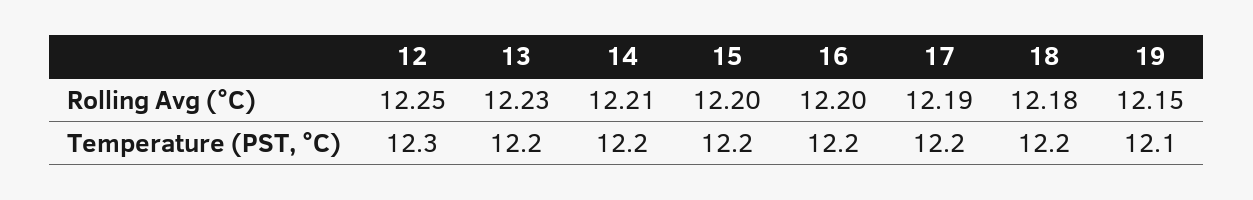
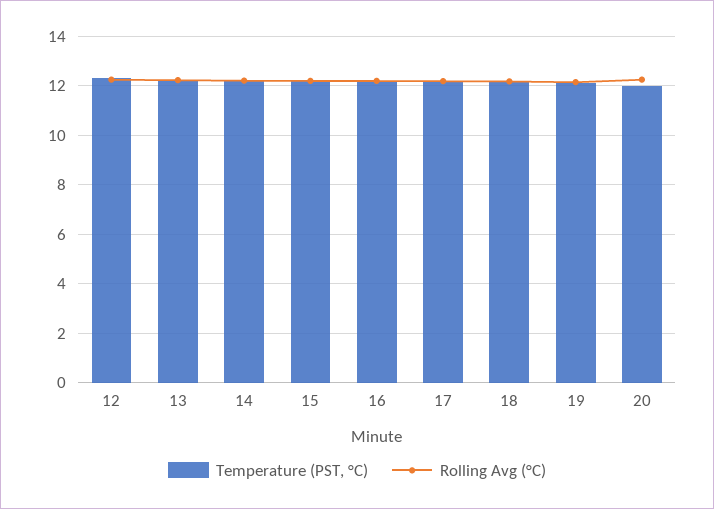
  {
    "Rolling Avg (°C)": {
      "12": 12.25,
      "13": 12.23,
      "14": 12.21,
      "15": 12.2,
      "16": 12.2,
      "17": 12.19,
      "18": 12.18,
-     "19": 12.15
+     "19": 12.15,
+     "20": 12.25
    },
    "Temperature (PST, °C)": {
      "12": 12.3,
      "13": 12.2,
      "14": 12.2,
      "15": 12.2,
      "16": 12.2,
      "17": 12.2,
      "18": 12.2,
-     "19": 12.1
+     "19": 12.1,
+     "20": 12
    }
  }

